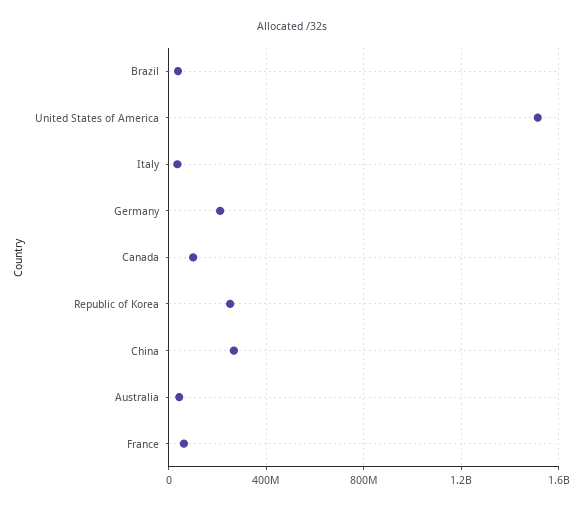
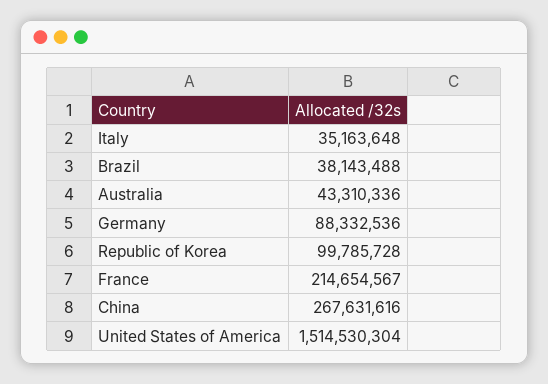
  {
    "Brazil": 38143488,
    "United States of America": 1514530304,
    "Italy": 35163648,
-   "Germany": 200000000,
+   "Germany": 88332536,
-   "Canada": 100000000,
-   "Republic of Korea": 250000000,
+   "Republic of Korea": 99785728,
    "China": 267631616,
    "Australia": 43310336,
-   "France": 50000000
+   "France": 214654567
  }

